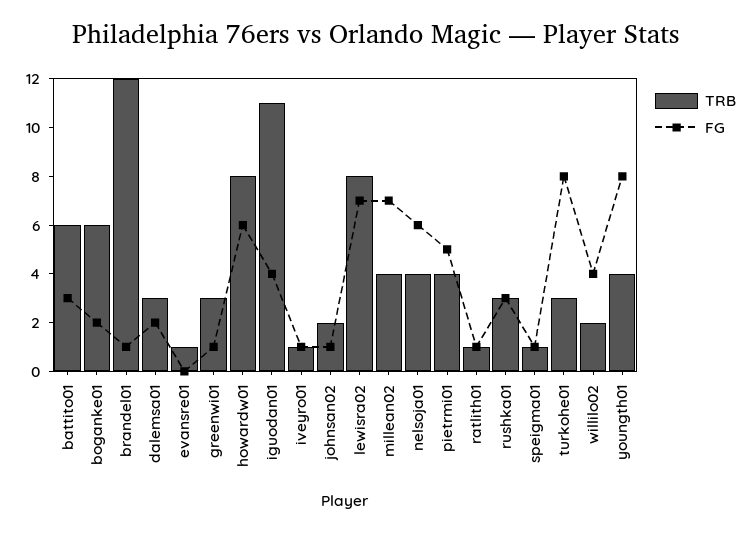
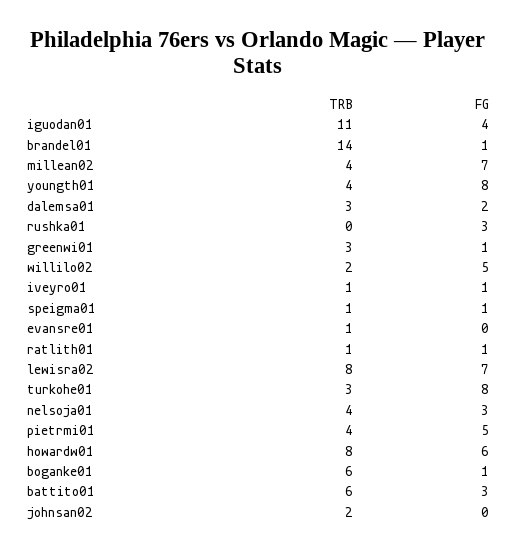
  {
    "TRB": {
      "battito01": 6,
      "boganke01": 6,
-     "brandel01": 12,
+     "brandel01": 14,
      "dalemsa01": 3,
      "evansre01": 1,
      "greenwi01": 3,
      "howardw01": 8,
      "iguodan01": 11,
      "iveyro01": 1,
      "johnsan02": 2,
      "lewisra02": 8,
      "millean02": 4,
      "nelsoja01": 4,
      "pietrmi01": 4,
      "ratlith01": 1,
-     "rushka01": 3,
+     "rushka01": 0,
      "speigma01": 1,
      "turkohe01": 3,
      "willilo02": 2,
      "youngth01": 4
    },
    "FG": {
      "battito01": 3,
-     "boganke01": 2,
+     "boganke01": 1,
      "brandel01": 1,
      "dalemsa01": 2,
      "evansre01": 0,
      "greenwi01": 1,
      "howardw01": 6,
      "iguodan01": 4,
      "iveyro01": 1,
-     "johnsan02": 1,
+     "johnsan02": 0,
      "lewisra02": 7,
      "millean02": 7,
-     "nelsoja01": 6,
+     "nelsoja01": 3,
      "pietrmi01": 5,
      "ratlith01": 1,
      "rushka01": 3,
      "speigma01": 1,
      "turkohe01": 8,
-     "willilo02": 4,
+     "willilo02": 5,
      "youngth01": 8
    }
  }

